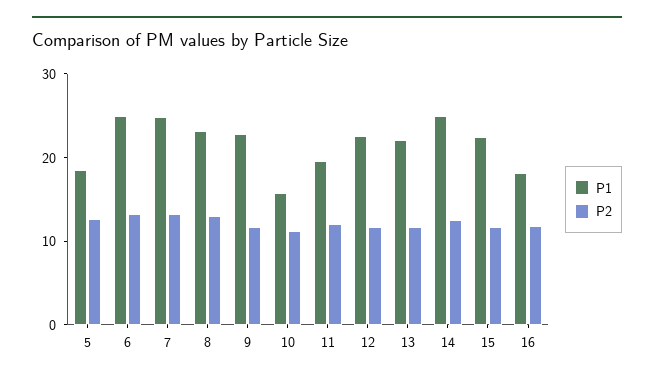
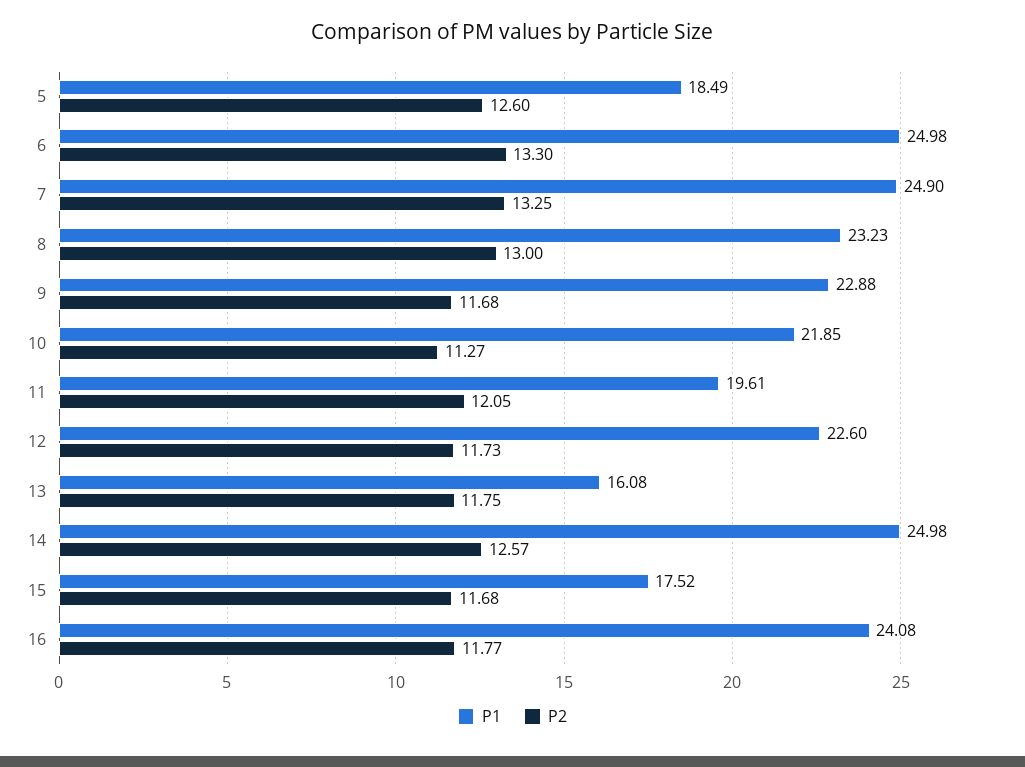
  {
    "P1": {
      "5": 18.49,
      "6": 24.98,
      "7": 24.9,
      "8": 23.23,
      "9": 22.88,
-     "10": 16,
+     "10": 21.85,
      "11": 19.61,
      "12": 22.6,
-     "13": 22,
+     "13": 16.08,
      "14": 24.98,
-     "15": 22,
+     "15": 17.52,
-     "16": 18
+     "16": 24.08
    },
    "P2": {
      "5": 12.6,
      "6": 13.3,
      "7": 13.25,
      "8": 13,
      "9": 11.68,
      "10": 11.27,
      "11": 12.05,
      "12": 11.73,
      "13": 11.75,
      "14": 12.57,
      "15": 11.68,
      "16": 11.77
    }
  }

